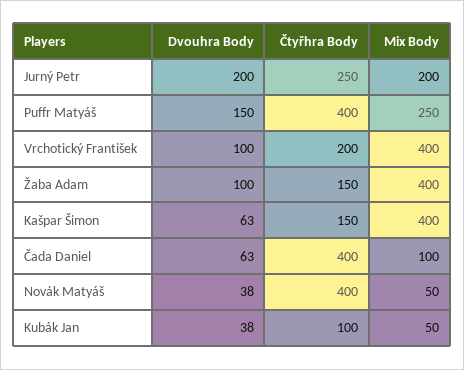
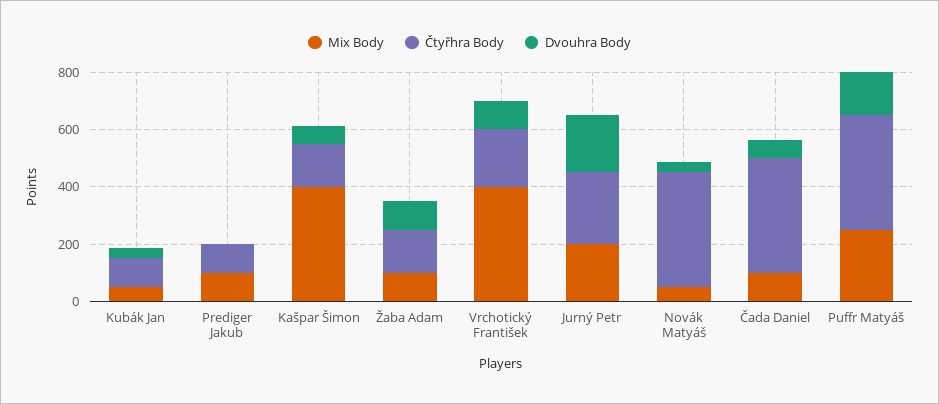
  {
    "Dvouhra Body": {
      "Jurný Petr": 200,
      "Puffr Matyáš": 150,
      "Vrchotický František": 100,
      "Žaba Adam": 100,
      "Kašpar Šimon": 63,
      "Čada Daniel": 63,
      "Novák Matyáš": 38,
-     "Kubák Jan": 38
+     "Kubák Jan": 38,
+     "Prediger Jakub": 0
    },
    "Čtyřhra Body": {
      "Jurný Petr": 250,
      "Puffr Matyáš": 400,
      "Vrchotický František": 200,
      "Žaba Adam": 150,
      "Kašpar Šimon": 150,
      "Čada Daniel": 400,
      "Novák Matyáš": 400,
-     "Kubák Jan": 100
+     "Kubák Jan": 100,
+     "Prediger Jakub": 100
    },
    "Mix Body": {
      "Jurný Petr": 200,
      "Puffr Matyáš": 250,
      "Vrchotický František": 400,
-     "Žaba Adam": 400,
+     "Žaba Adam": 100,
      "Kašpar Šimon": 400,
      "Čada Daniel": 100,
      "Novák Matyáš": 50,
-     "Kubák Jan": 50
+     "Kubák Jan": 50,
+     "Prediger Jakub": 100
    }
  }

